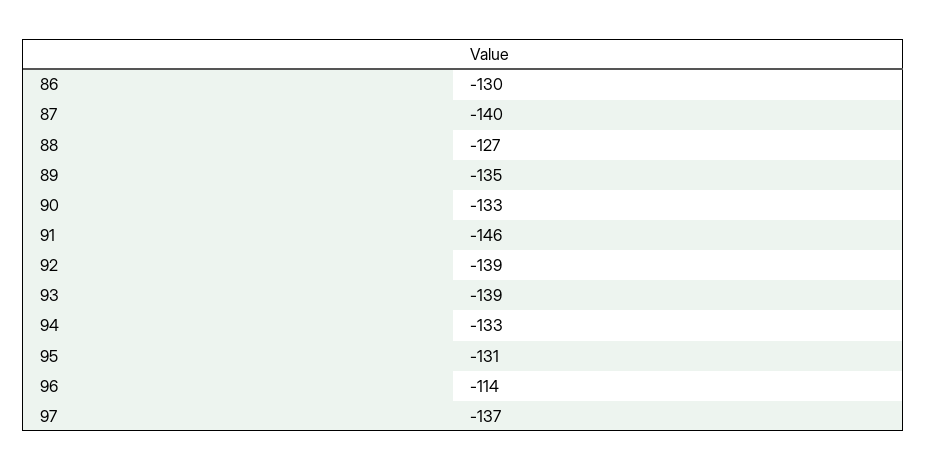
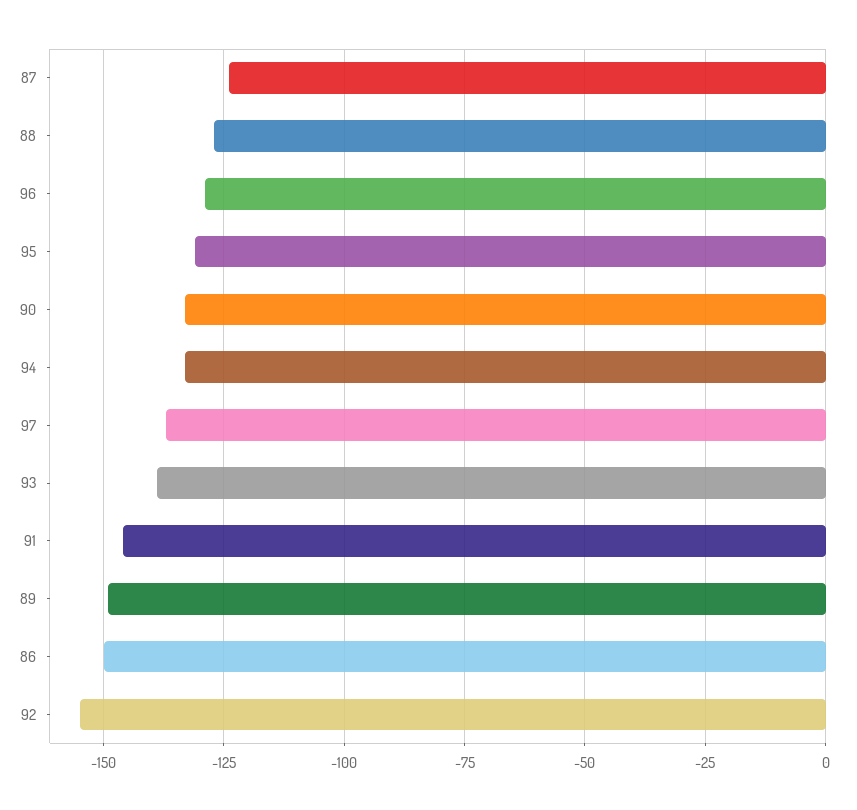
  {
-   "86": -130,
+   "86": -150,
-   "87": -140,
+   "87": -125,
    "88": -127,
-   "89": -135,
+   "89": -150,
    "90": -133,
    "91": -146,
-   "92": -139,
+   "92": -155,
    "93": -139,
    "94": -133,
    "95": -131,
-   "96": -114,
+   "96": -130,
    "97": -137
  }

